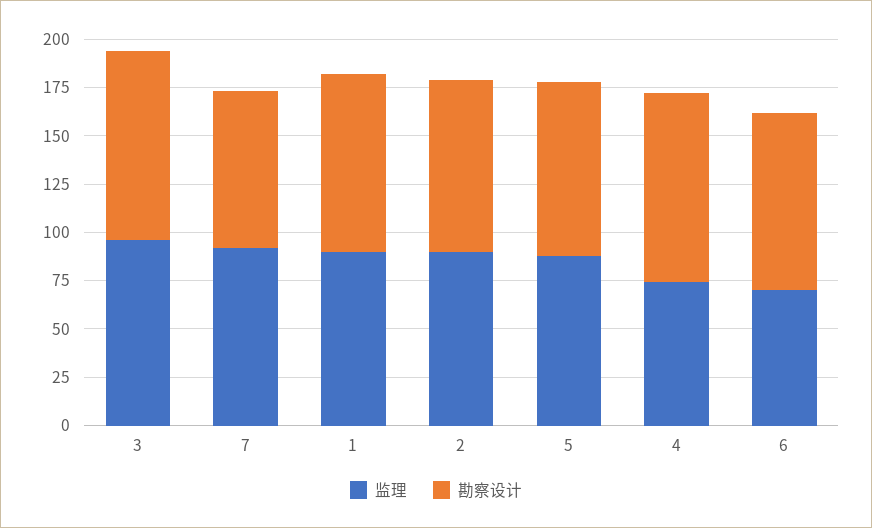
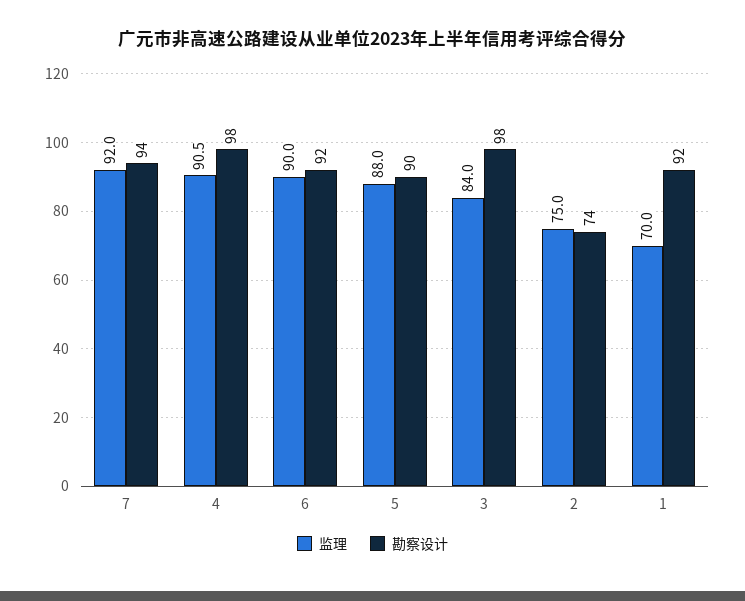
  {
    "监理": {
-     "3": 95,
+     "3": 84,
      "7": 92,
-     "1": 90,
+     "1": 70,
-     "2": 90,
+     "2": 75,
      "5": 88,
-     "4": 75,
+     "4": 90.5,
-     "6": 70
+     "6": 90
    },
    "勘察设计": {
      "3": 98,
-     "7": 80,
+     "7": 94,
      "1": 92,
-     "2": 90,
+     "2": 74,
      "5": 90,
      "4": 98,
      "6": 92
    }
  }

